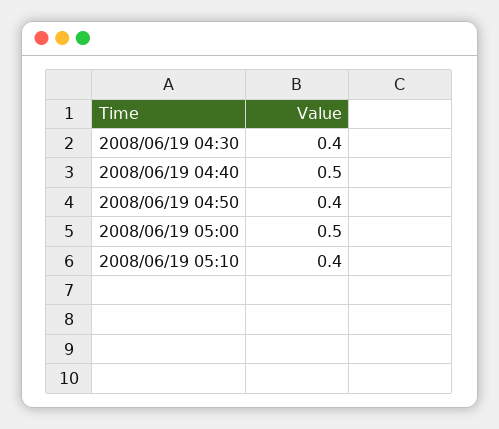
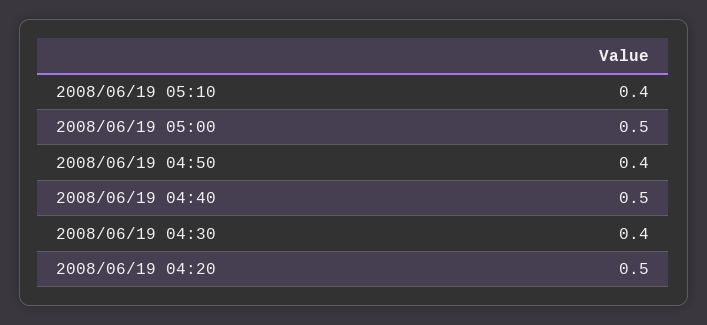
  {
    "2008/06/19 04:30": 0.4,
    "2008/06/19 04:40": 0.5,
    "2008/06/19 04:50": 0.4,
    "2008/06/19 05:00": 0.5,
-   "2008/06/19 05:10": 0.4
+   "2008/06/19 05:10": 0.4,
+   "2008/06/19 04:20": 0.5
  }

